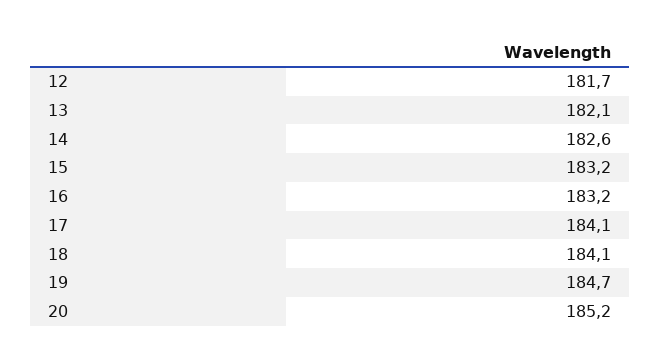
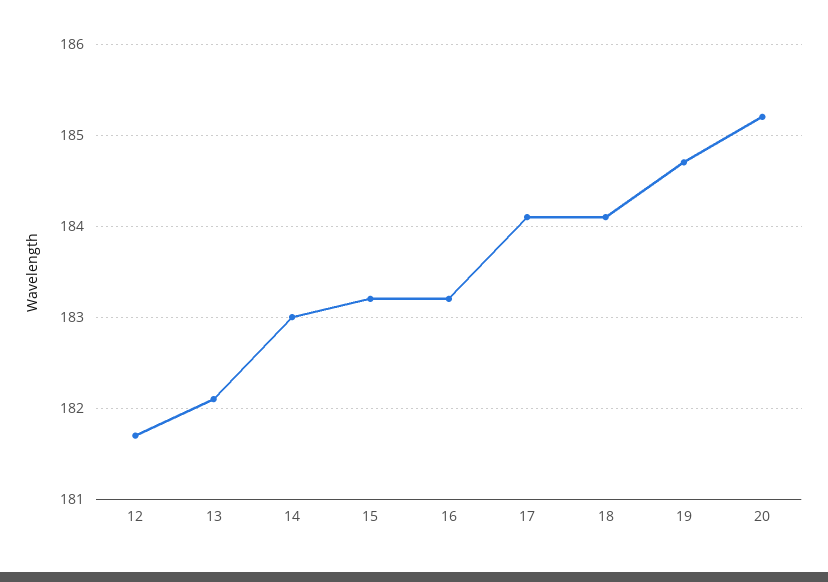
  {
    "12": 181.7,
    "13": 182.1,
-   "14": 182.6,
+   "14": 183,
    "15": 183.2,
    "16": 183.2,
    "17": 184.1,
    "18": 184.1,
    "19": 184.7,
    "20": 185.2
  }

